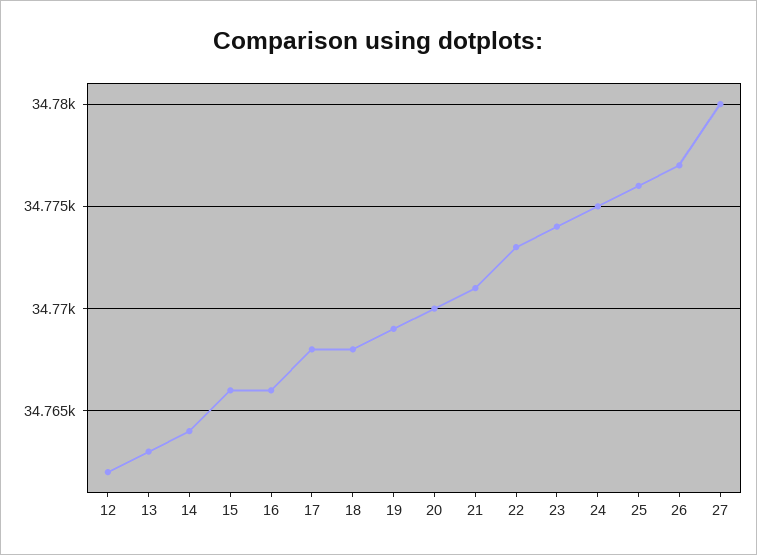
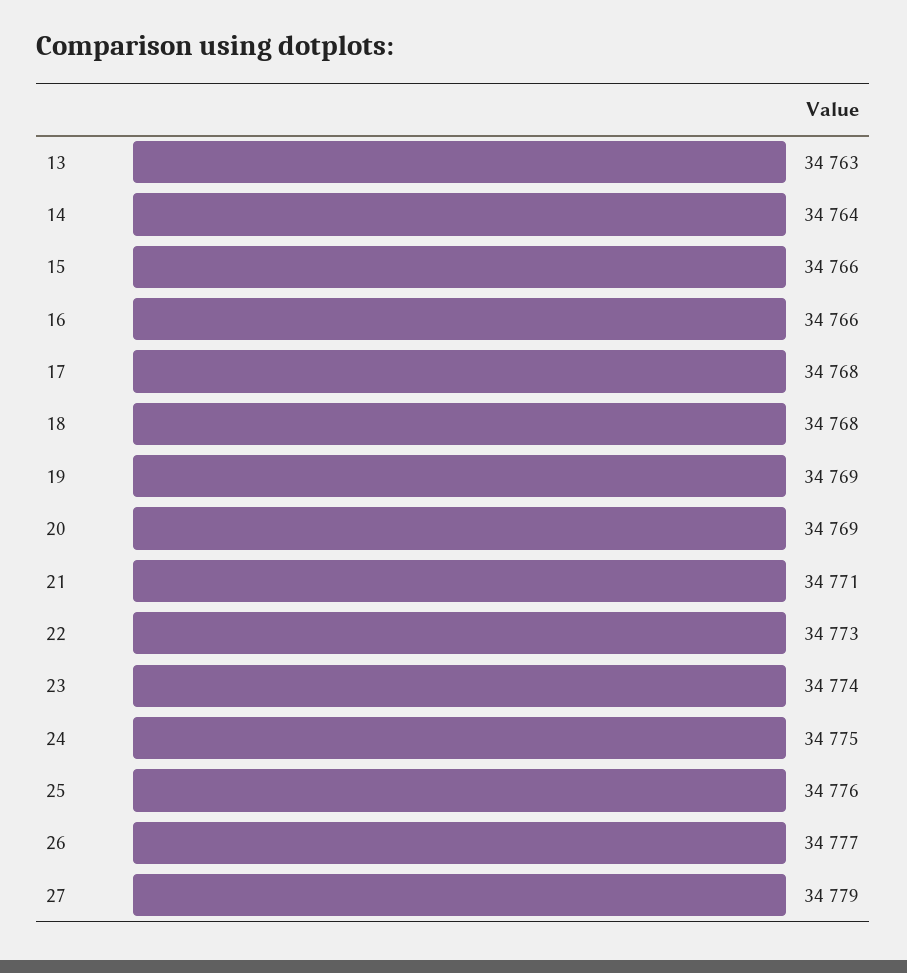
  {
-   "12": 34762,
    "13": 34763,
    "14": 34764,
    "15": 34766,
    "16": 34766,
    "17": 34768,
    "18": 34768,
    "19": 34769,
-   "20": 34770,
+   "20": 34769,
    "21": 34771,
    "22": 34773,
    "23": 34774,
    "24": 34775,
    "25": 34776,
    "26": 34777,
-   "27": 34780
+   "27": 34779
  }

